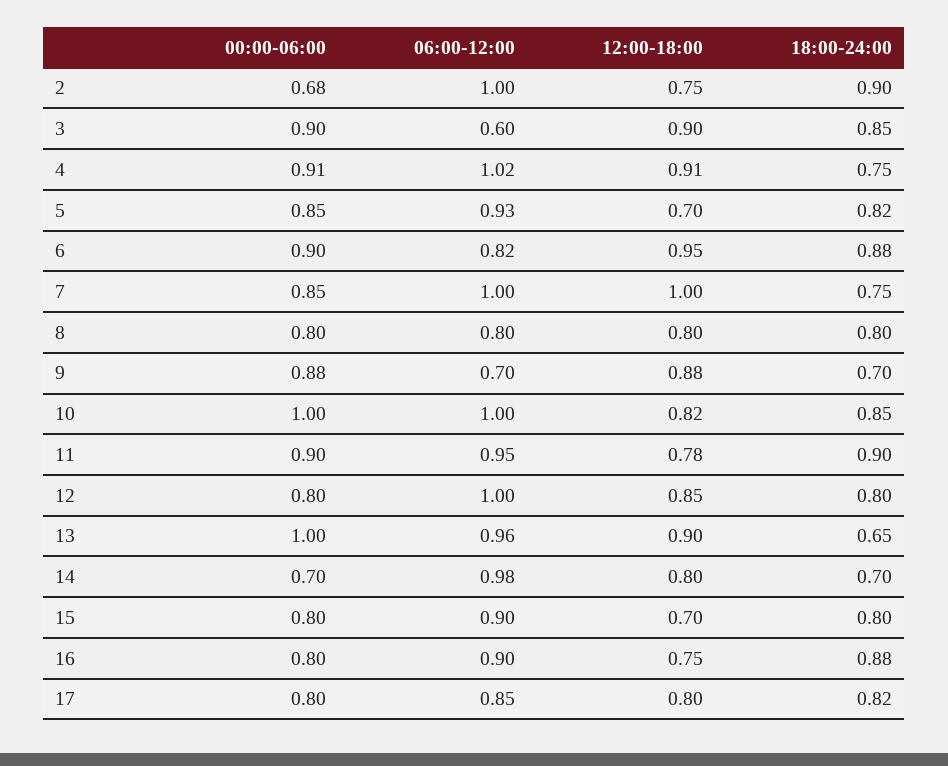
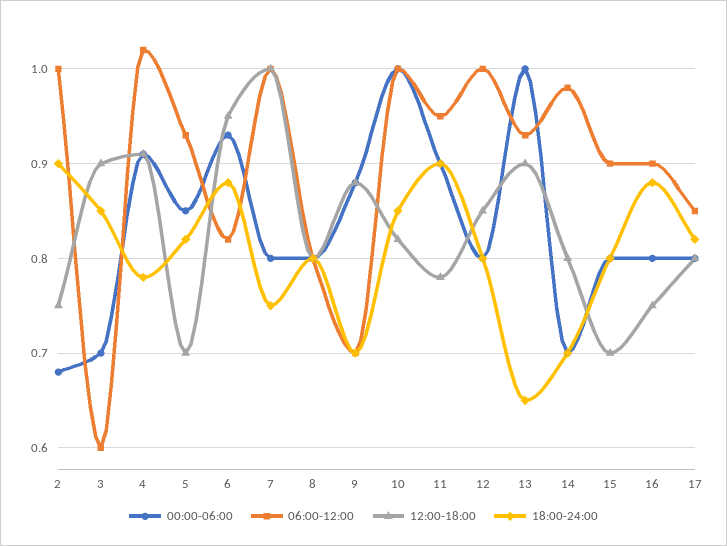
  {
    "00:00-06:00": {
      "2": 0.68,
-     "3": 0.9,
+     "3": 0.7,
      "4": 0.91,
      "5": 0.85,
-     "6": 0.9,
+     "6": 0.93,
-     "7": 0.85,
+     "7": 0.8,
      "8": 0.8,
      "9": 0.88,
      "10": 1,
      "11": 0.9,
      "12": 0.8,
      "13": 1,
      "14": 0.7,
      "15": 0.8,
      "16": 0.8,
      "17": 0.8
    },
    "06:00-12:00": {
      "2": 1,
      "3": 0.6,
      "4": 1.02,
      "5": 0.93,
      "6": 0.82,
      "7": 1,
      "8": 0.8,
      "9": 0.7,
      "10": 1,
      "11": 0.95,
      "12": 1,
-     "13": 0.96,
+     "13": 0.93,
      "14": 0.98,
      "15": 0.9,
      "16": 0.9,
      "17": 0.85
    },
    "12:00-18:00": {
      "2": 0.75,
      "3": 0.9,
      "4": 0.91,
      "5": 0.7,
      "6": 0.95,
      "7": 1,
      "8": 0.8,
      "9": 0.88,
      "10": 0.82,
      "11": 0.78,
      "12": 0.85,
      "13": 0.9,
      "14": 0.8,
      "15": 0.7,
      "16": 0.75,
      "17": 0.8
    },
    "18:00-24:00": {
      "2": 0.9,
      "3": 0.85,
-     "4": 0.75,
+     "4": 0.78,
      "5": 0.82,
      "6": 0.88,
      "7": 0.75,
      "8": 0.8,
      "9": 0.7,
      "10": 0.85,
      "11": 0.9,
      "12": 0.8,
      "13": 0.65,
      "14": 0.7,
      "15": 0.8,
      "16": 0.88,
      "17": 0.82
    }
  }

